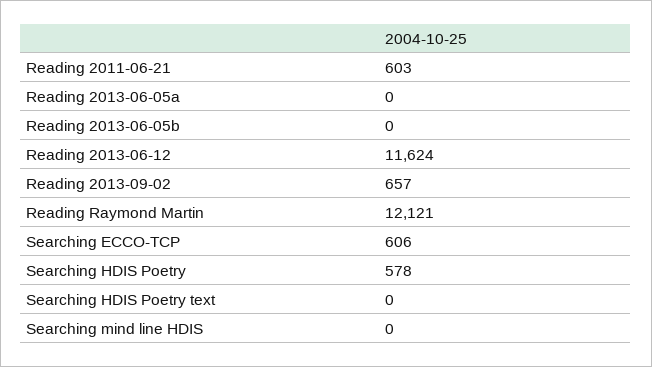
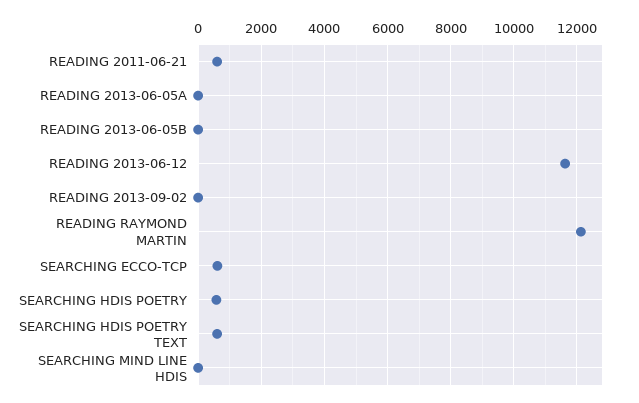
  {
    "Reading 2011-06-21": 603,
    "Reading 2013-06-05a": 0,
    "Reading 2013-06-05b": 0,
    "Reading 2013-06-12": 11624,
-   "Reading 2013-09-02": 657,
+   "Reading 2013-09-02": 0,
    "Reading Raymond Martin": 12121,
    "Searching ECCO-TCP": 606,
    "Searching HDIS Poetry": 578,
-   "Searching HDIS Poetry text": 0,
+   "Searching HDIS Poetry text": 600,
    "Searching mind line HDIS": 0
  }

